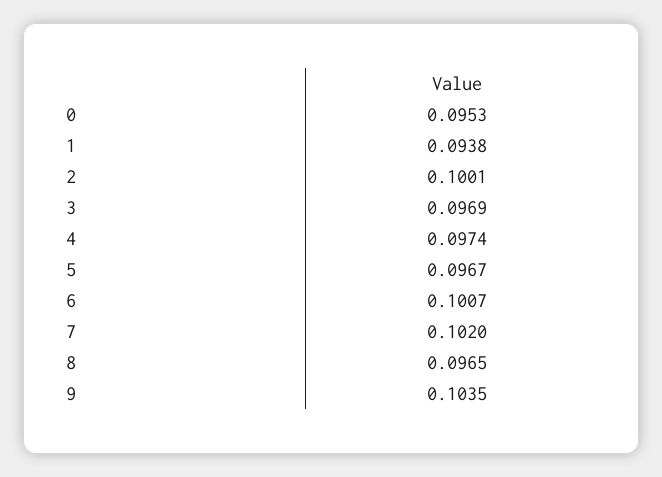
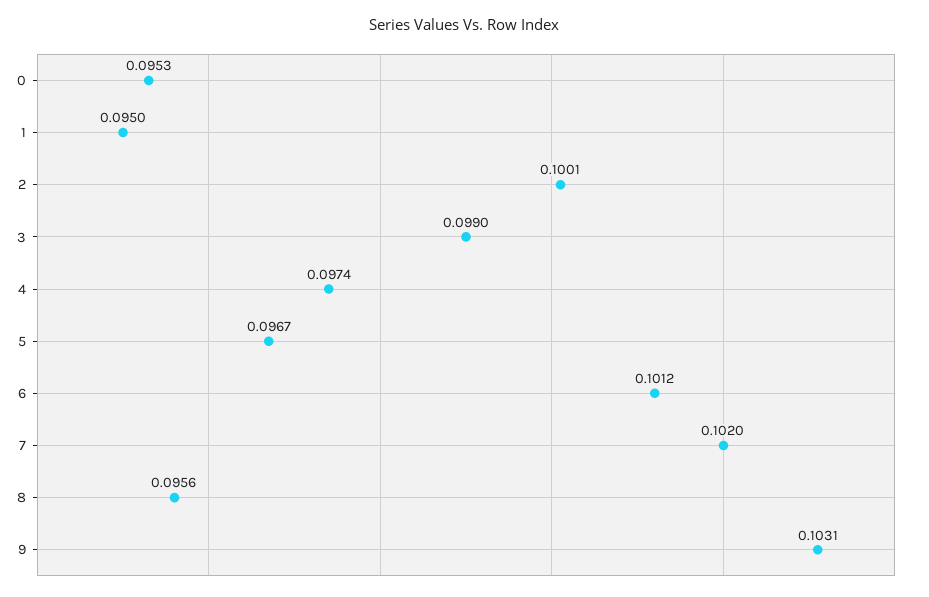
  {
    "0": 0.0953,
-   "1": 0.0938,
+   "1": 0.095,
    "2": 0.1001,
-   "3": 0.0969,
+   "3": 0.099,
    "4": 0.0974,
    "5": 0.0967,
-   "6": 0.1007,
+   "6": 0.1012,
    "7": 0.102,
-   "8": 0.0965,
+   "8": 0.0956,
-   "9": 0.1035
+   "9": 0.1031
  }

